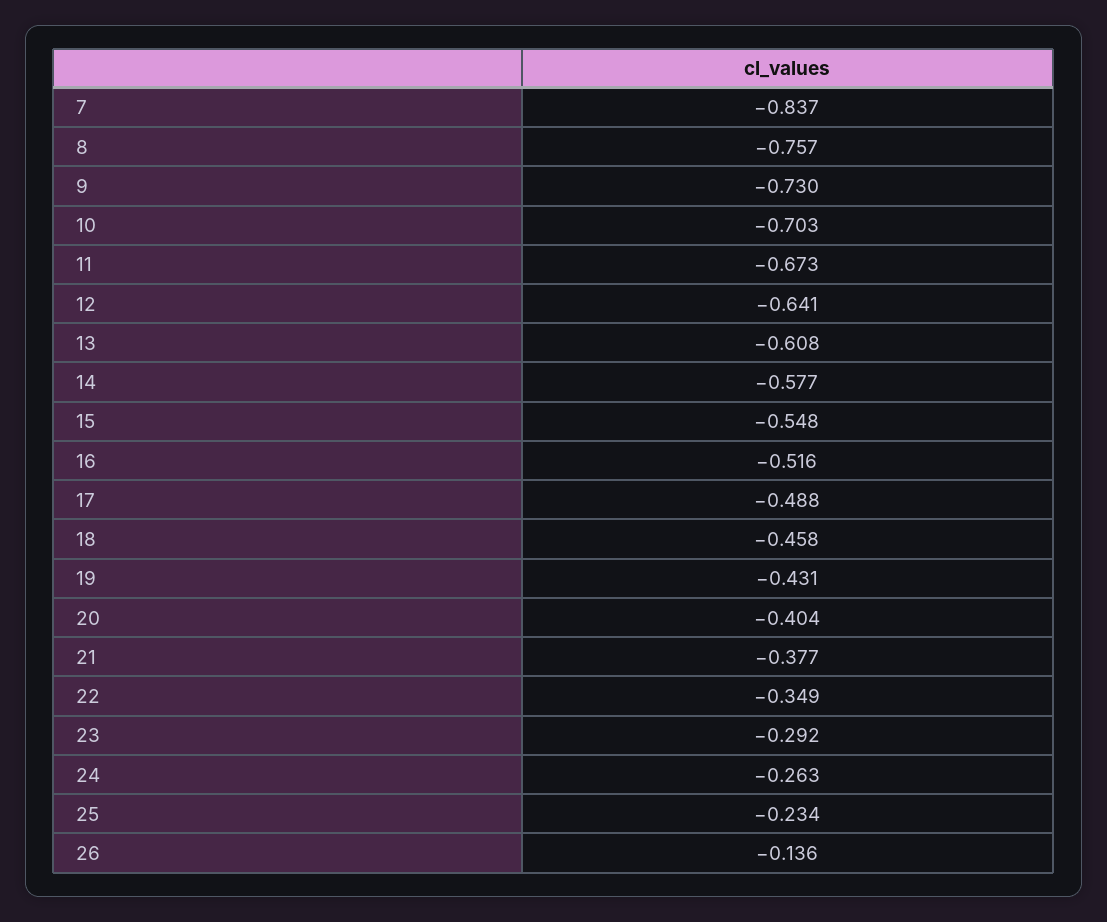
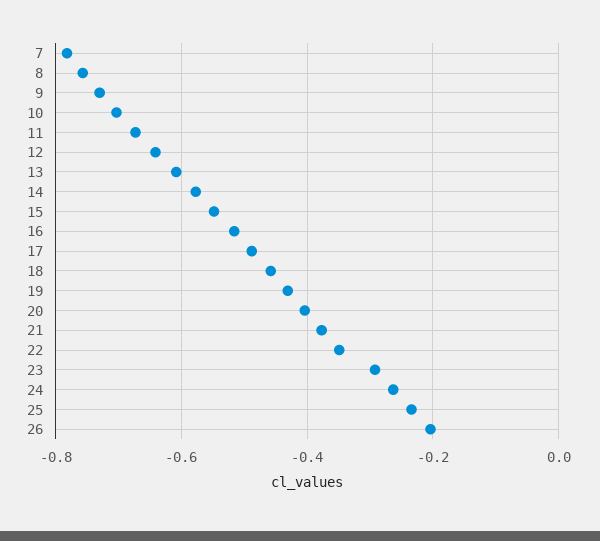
  {
-   "7": -0.837,
+   "7": -0.78,
    "8": -0.757,
    "9": -0.73,
    "10": -0.703,
    "11": -0.673,
    "12": -0.641,
    "13": -0.608,
    "14": -0.577,
    "15": -0.548,
    "16": -0.516,
    "17": -0.488,
    "18": -0.458,
    "19": -0.431,
    "20": -0.404,
    "21": -0.377,
    "22": -0.349,
    "23": -0.292,
    "24": -0.263,
    "25": -0.234,
-   "26": -0.136
+   "26": -0.2
  }

